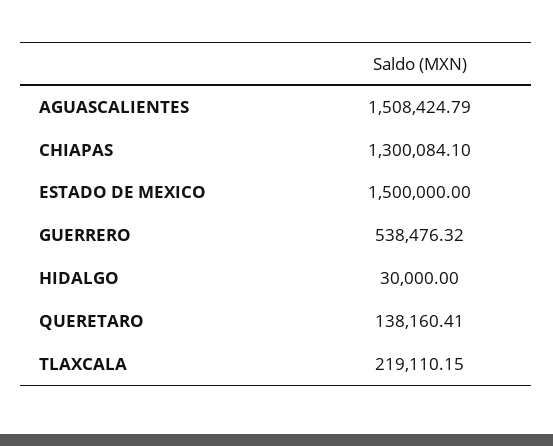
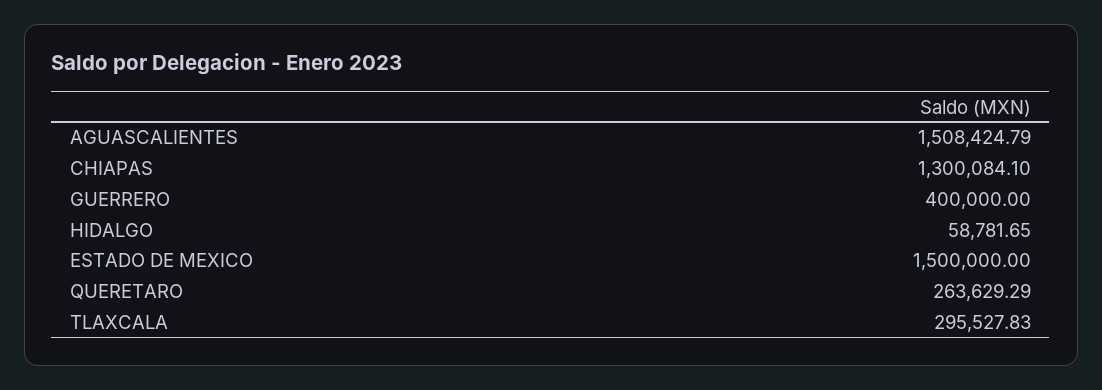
  {
    "AGUASCALIENTES": 1508424.79,
    "CHIAPAS": 1300084.1,
    "ESTADO DE MEXICO": 1500000,
-   "GUERRERO": 538476.32,
+   "GUERRERO": 400000,
-   "HIDALGO": 30000,
+   "HIDALGO": 58781.65,
-   "QUERETARO": 138160.41,
+   "QUERETARO": 263629.29,
-   "TLAXCALA": 219110.15
+   "TLAXCALA": 295527.83
  }

